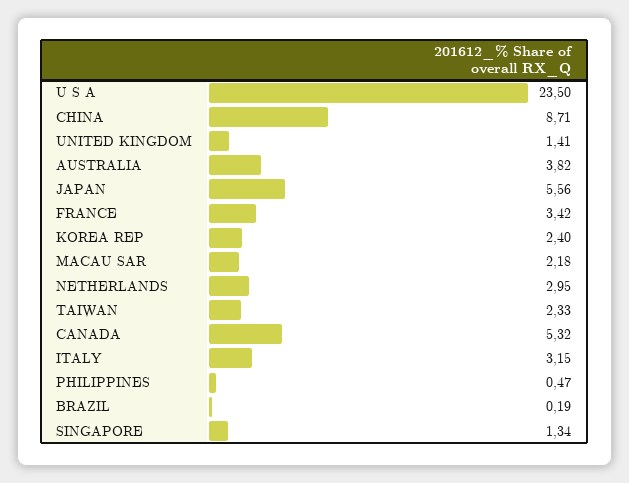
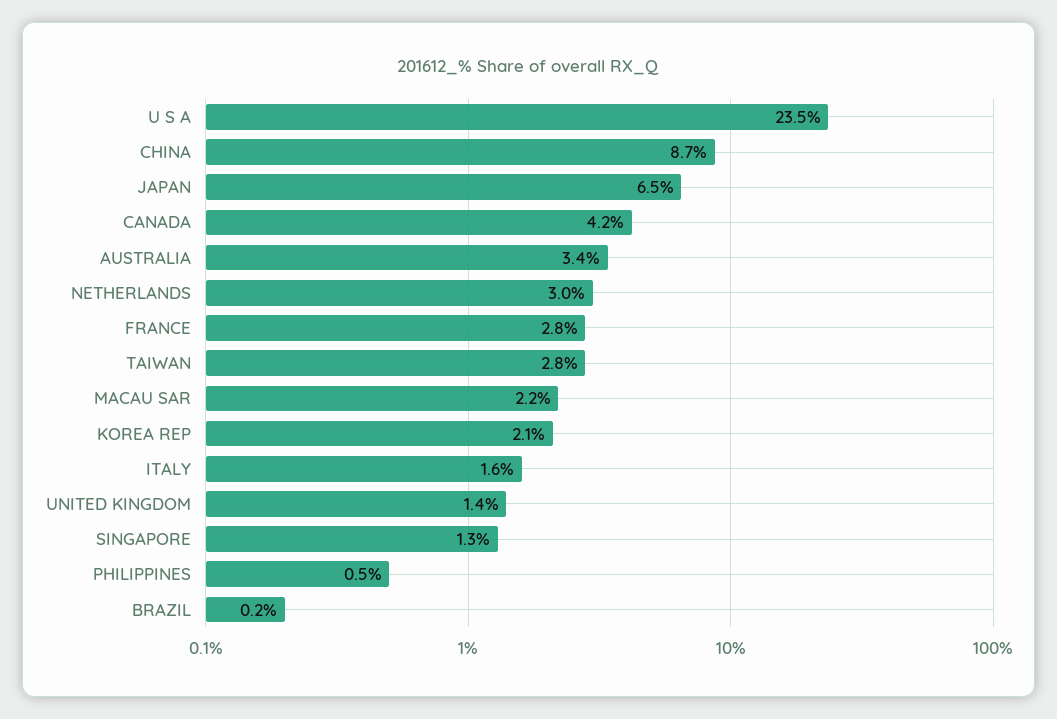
  {
    "U S A": 23.5,
    "CHINA": 8.71,
    "UNITED KINGDOM": 1.41,
-   "AUSTRALIA": 3.82,
+   "AUSTRALIA": 3.4,
-   "JAPAN": 5.56,
+   "JAPAN": 6.5,
-   "FRANCE": 3.42,
+   "FRANCE": 2.8,
-   "KOREA REP": 2.4,
+   "KOREA REP": 2.1,
    "MACAU SAR": 2.18,
    "NETHERLANDS": 2.95,
-   "TAIWAN": 2.33,
+   "TAIWAN": 2.8,
-   "CANADA": 5.32,
+   "CANADA": 4.2,
-   "ITALY": 3.15,
+   "ITALY": 1.6,
    "PHILIPPINES": 0.47,
    "BRAZIL": 0.19,
    "SINGAPORE": 1.34
  }

